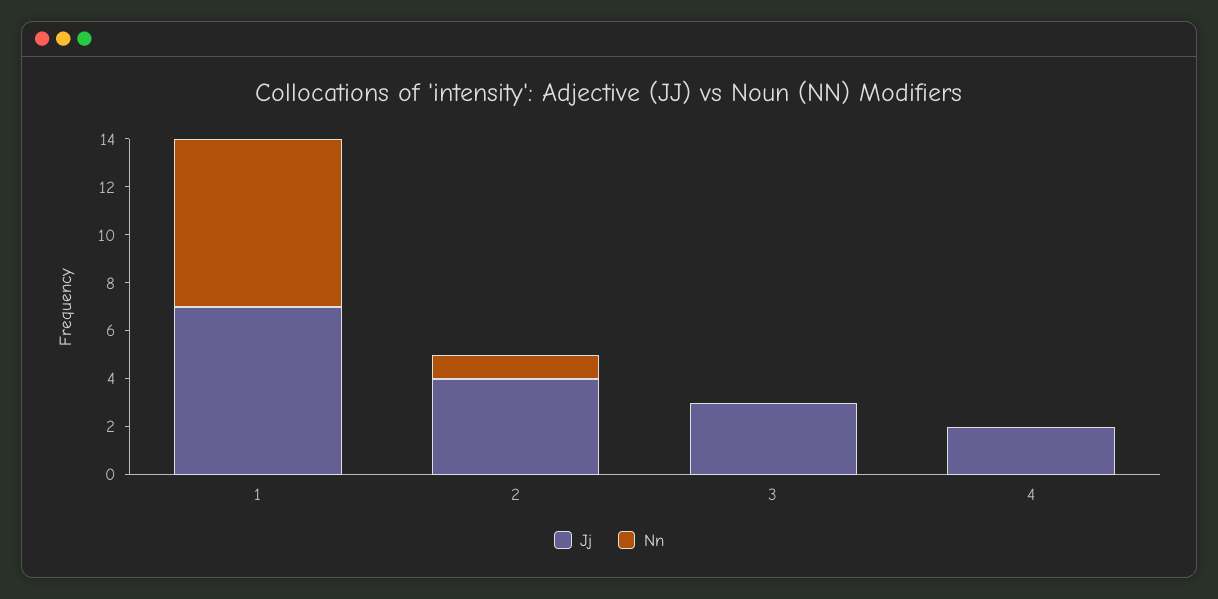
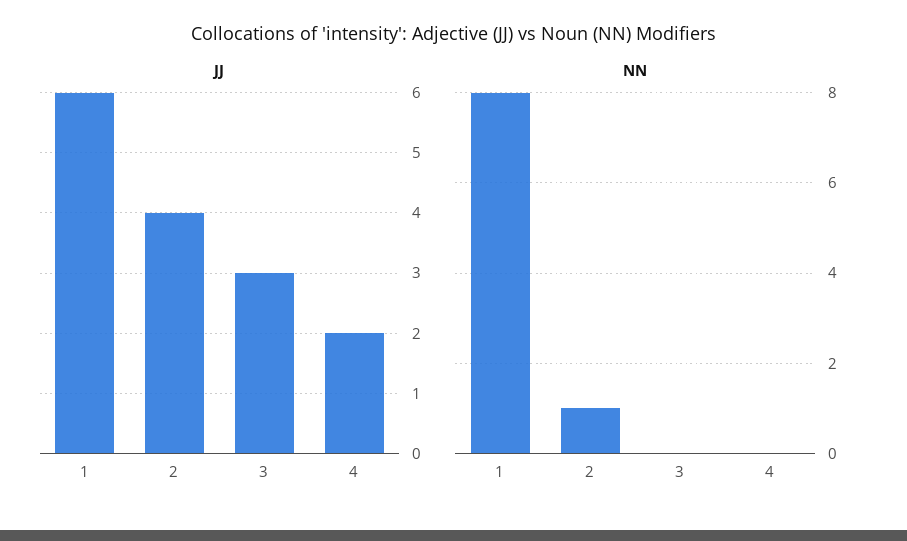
  {
    "Jj": {
-     "1": 7,
+     "1": 6,
      "2": 4,
      "3": 3,
      "4": 2
    },
    "Nn": {
-     "1": 7,
+     "1": 8,
      "2": 1,
      "3": 0,
      "4": 0
    }
  }

